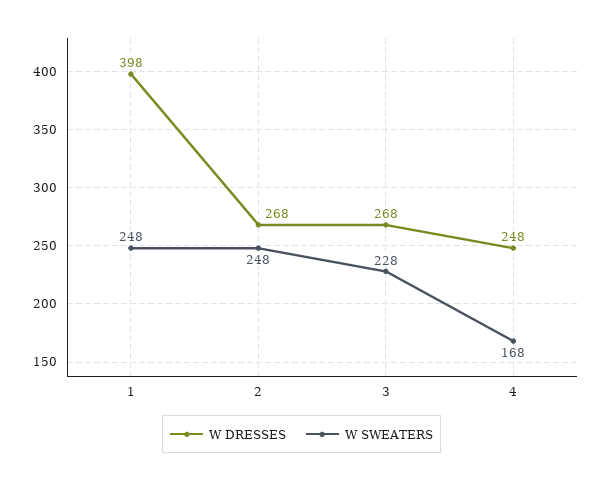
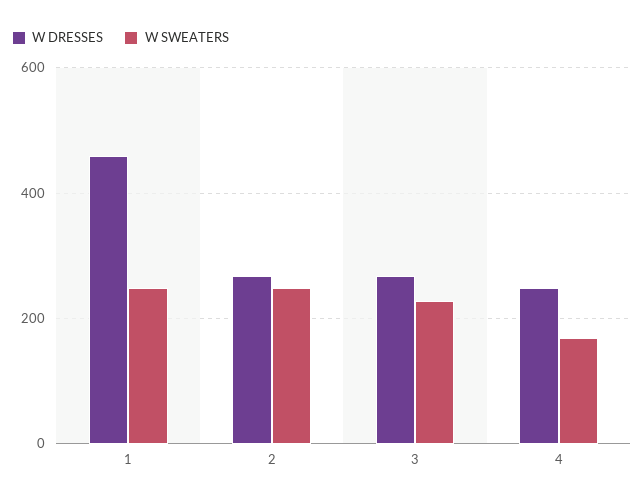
  {
    "W DRESSES": {
-     "1": 398,
+     "1": 460,
      "2": 268,
      "3": 268,
      "4": 248
    },
    "W SWEATERS": {
      "1": 248,
      "2": 248,
      "3": 228,
      "4": 168
    }
  }

